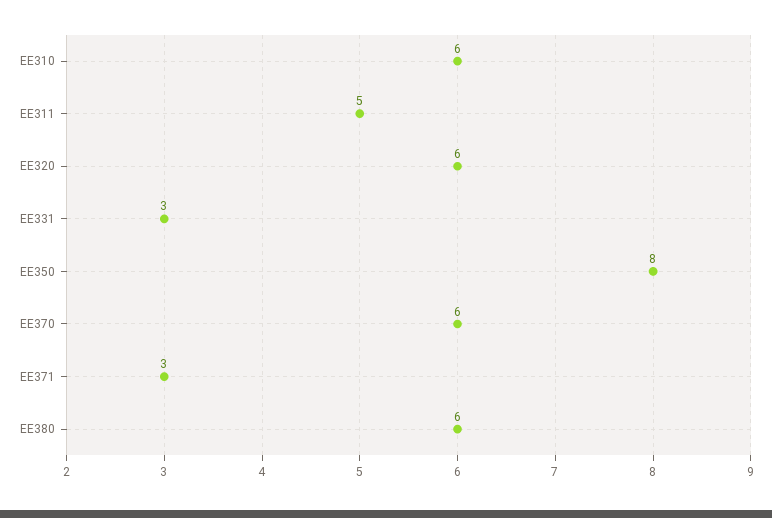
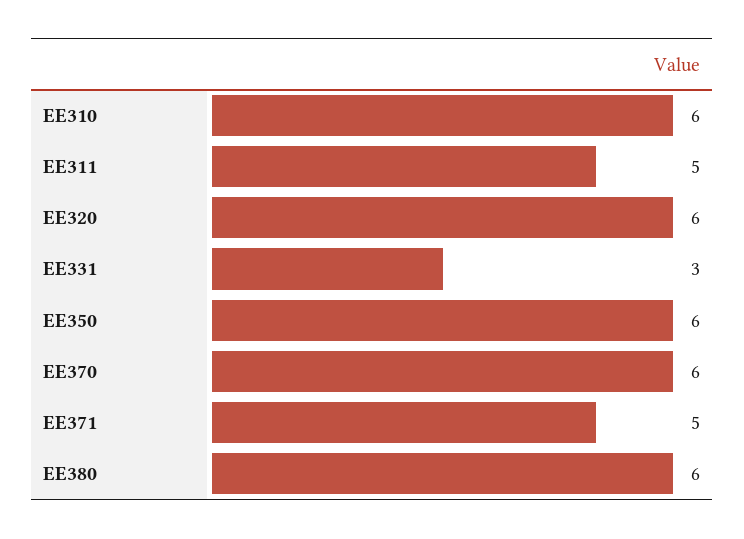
  {
    "EE310": 6,
    "EE311": 5,
    "EE320": 6,
    "EE331": 3,
-   "EE350": 8,
+   "EE350": 6,
    "EE370": 6,
-   "EE371": 3,
+   "EE371": 5,
    "EE380": 6
  }

